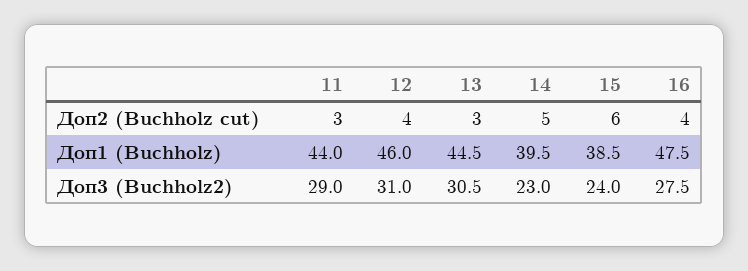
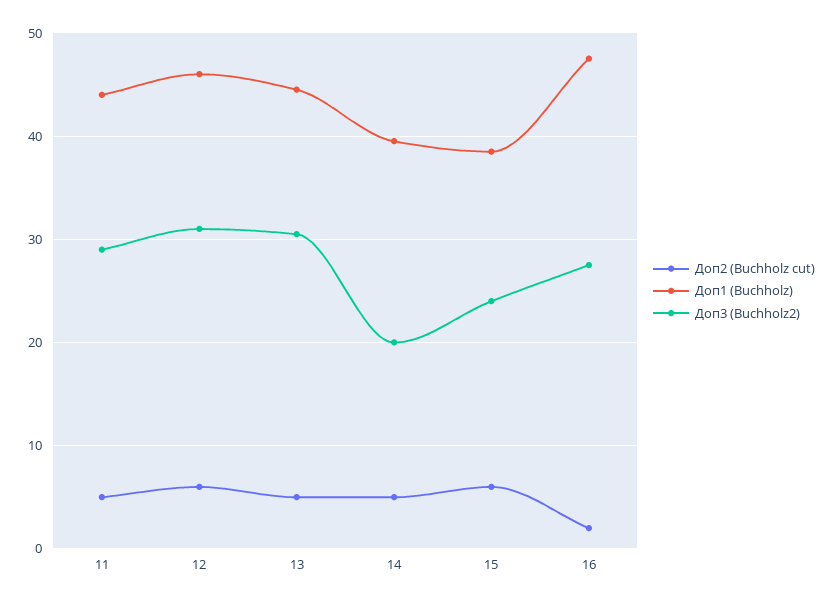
  {
    "Доп2 (Buchholz cut)": {
-     "11": 3,
+     "11": 5,
-     "12": 4,
+     "12": 6,
-     "13": 3,
+     "13": 5,
      "14": 5,
      "15": 6,
-     "16": 4
+     "16": 2
    },
    "Доп1 (Buchholz)": {
      "11": 44,
      "12": 46,
      "13": 44.5,
      "14": 39.5,
      "15": 38.5,
      "16": 47.5
    },
    "Доп3 (Buchholz2)": {
      "11": 29,
      "12": 31,
      "13": 30.5,
-     "14": 23,
+     "14": 20,
      "15": 24,
      "16": 27.5
    }
  }

